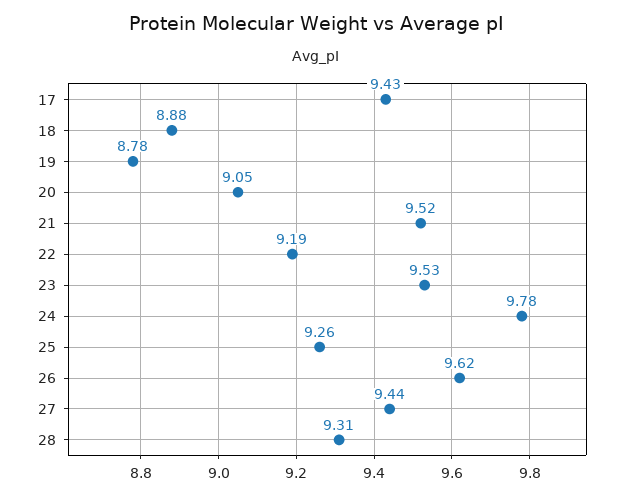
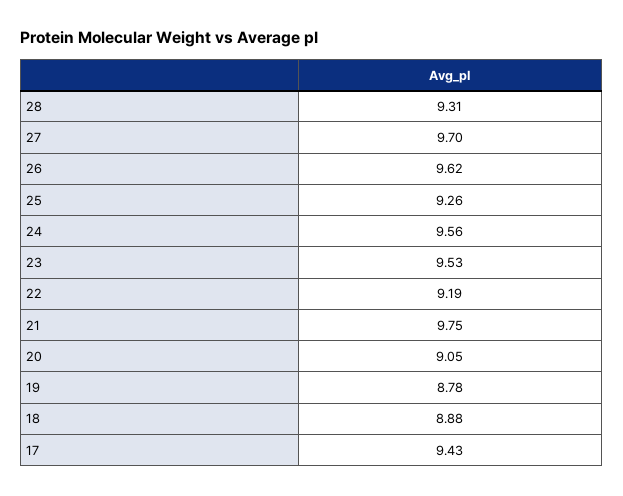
  {
    "17": 9.43,
    "18": 8.88,
    "19": 8.78,
    "20": 9.05,
-   "21": 9.52,
+   "21": 9.75,
    "22": 9.19,
    "23": 9.53,
-   "24": 9.78,
+   "24": 9.56,
    "25": 9.26,
    "26": 9.62,
-   "27": 9.44,
+   "27": 9.7,
    "28": 9.31
  }

